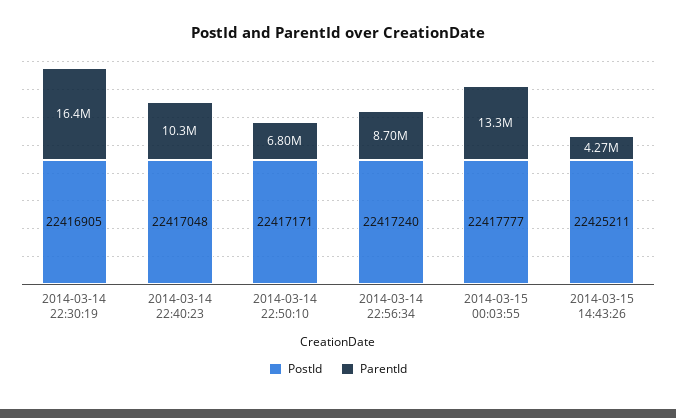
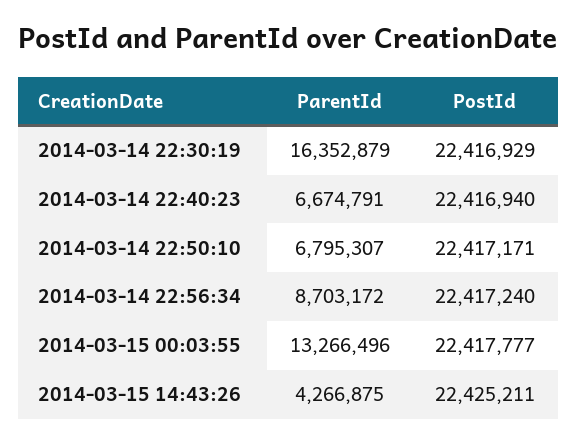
  {
    "PostId": {
-     "2014-03-14 22:30:19": 22416905,
+     "2014-03-14 22:30:19": 22416929,
-     "2014-03-14 22:40:23": 22417048,
+     "2014-03-14 22:40:23": 22416940,
      "2014-03-14 22:50:10": 22417171,
      "2014-03-14 22:56:34": 22417240,
      "2014-03-15 00:03:55": 22417777,
      "2014-03-15 14:43:26": 22425211
    },
    "ParentId": {
      "2014-03-14 22:30:19": 16352879,
-     "2014-03-14 22:40:23": 10300000,
+     "2014-03-14 22:40:23": 6674791,
      "2014-03-14 22:50:10": 6795307,
      "2014-03-14 22:56:34": 8703172,
      "2014-03-15 00:03:55": 13266496,
      "2014-03-15 14:43:26": 4266875
    }
  }

